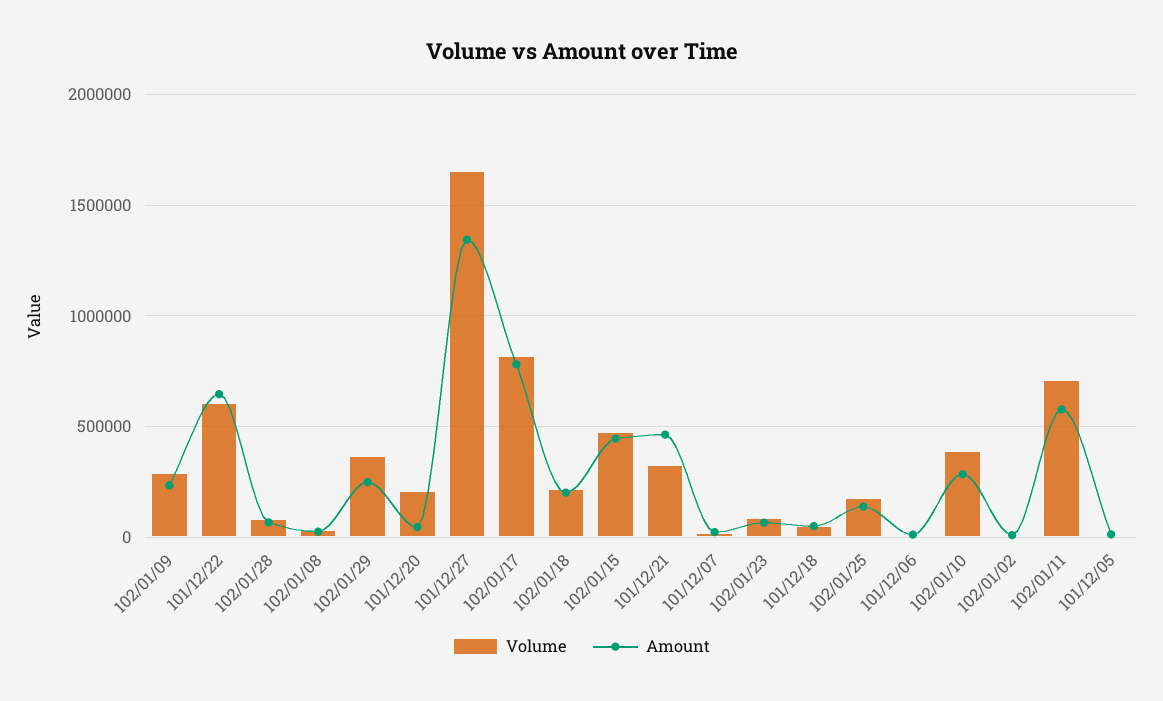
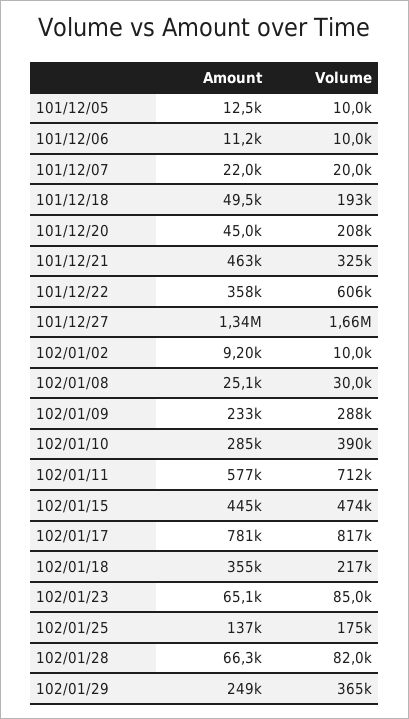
  {
    "Volume": {
      "102/01/09": 288000,
      "101/12/22": 606000,
      "102/01/28": 82000,
      "102/01/08": 30000,
      "102/01/29": 365000,
      "101/12/20": 208000,
      "101/12/27": 1660000,
      "102/01/17": 817000,
      "102/01/18": 217000,
      "102/01/15": 474000,
      "101/12/21": 325000,
      "101/12/07": 20000,
      "102/01/23": 85000,
-     "101/12/18": 50000,
+     "101/12/18": 193000,
      "102/01/25": 175000,
      "101/12/06": 10000,
      "102/01/10": 390000,
      "102/01/02": 10000,
      "102/01/11": 712000,
      "101/12/05": 10000
    },
    "Amount": {
      "102/01/09": 233000,
-     "101/12/22": 650000,
+     "101/12/22": 358000,
      "102/01/28": 66300,
      "102/01/08": 25100,
      "102/01/29": 249000,
      "101/12/20": 45000,
      "101/12/27": 1340000,
      "102/01/17": 781000,
-     "102/01/18": 200000,
+     "102/01/18": 355000,
      "102/01/15": 445000,
      "101/12/21": 463000,
      "101/12/07": 22000,
      "102/01/23": 65100,
      "101/12/18": 49500,
      "102/01/25": 137000,
      "101/12/06": 11200,
      "102/01/10": 285000,
      "102/01/02": 9200,
      "102/01/11": 577000,
      "101/12/05": 12500
    }
  }

